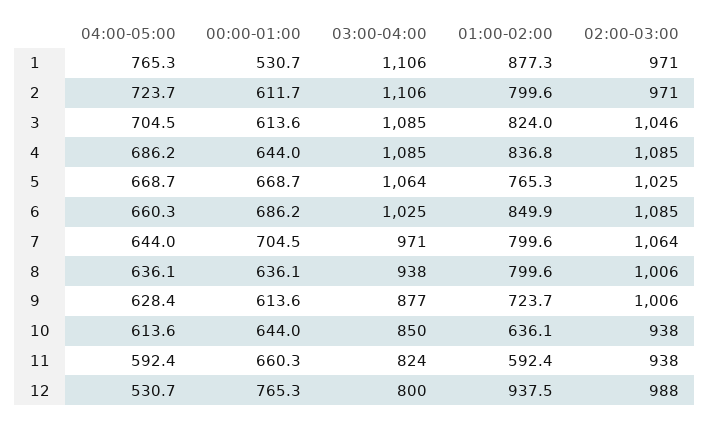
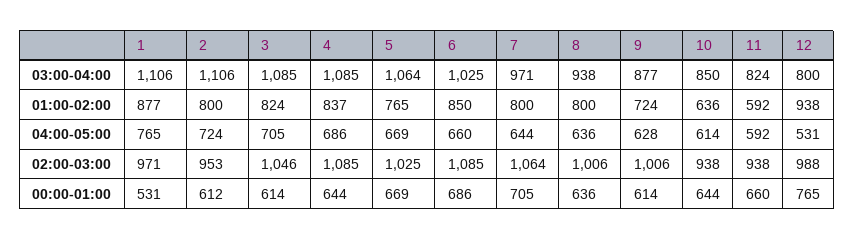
  {
    "04:00-05:00": {
      "1": 765.3,
      "2": 723.7,
      "3": 704.5,
      "4": 686.2,
      "5": 668.7,
      "6": 660.3,
      "7": 644,
      "8": 636.1,
      "9": 628.4,
      "10": 613.6,
      "11": 592.4,
      "12": 530.7
    },
    "00:00-01:00": {
      "1": 530.7,
      "2": 611.7,
      "3": 613.6,
      "4": 644,
      "5": 668.7,
      "6": 686.2,
      "7": 704.5,
      "8": 636.1,
      "9": 613.6,
      "10": 644,
      "11": 660.3,
      "12": 765.3
    },
    "03:00-04:00": {
      "1": 1106,
      "2": 1106,
      "3": 1085,
      "4": 1085,
      "5": 1064,
      "6": 1025,
      "7": 971,
      "8": 938,
      "9": 877,
      "10": 850,
      "11": 824,
      "12": 800
    },
    "01:00-02:00": {
      "1": 877.3,
      "2": 799.6,
      "3": 824,
      "4": 836.8,
      "5": 765.3,
      "6": 849.9,
      "7": 799.6,
      "8": 799.6,
      "9": 723.7,
      "10": 636.1,
      "11": 592.4,
      "12": 937.5
    },
    "02:00-03:00": {
      "1": 971,
-     "2": 971,
+     "2": 953,
      "3": 1046,
      "4": 1085,
      "5": 1025,
      "6": 1085,
      "7": 1064,
      "8": 1006,
      "9": 1006,
      "10": 938,
      "11": 938,
      "12": 988
    }
  }

